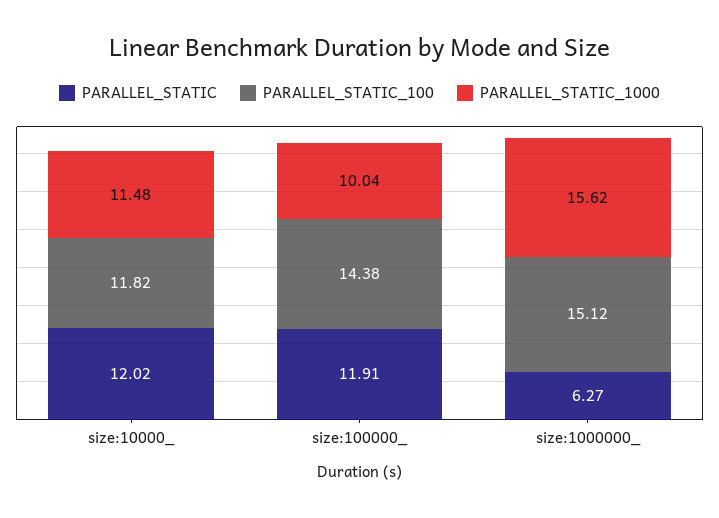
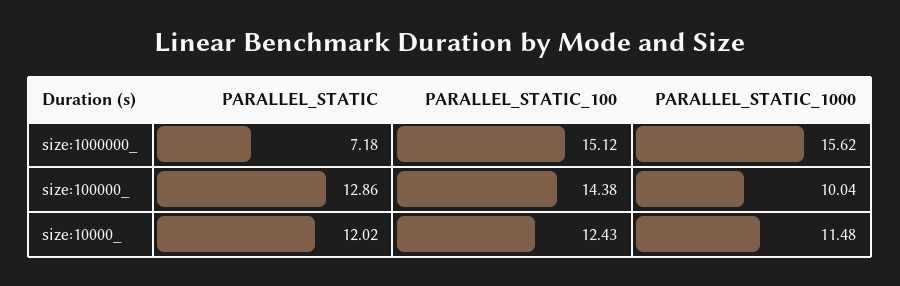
  {
    "PARALLEL_STATIC": {
      "size:10000_": 12.02,
-     "size:100000_": 11.91,
+     "size:100000_": 12.86,
-     "size:1000000_": 6.27
+     "size:1000000_": 7.18
    },
    "PARALLEL_STATIC_100": {
-     "size:10000_": 11.82,
+     "size:10000_": 12.43,
      "size:100000_": 14.38,
      "size:1000000_": 15.12
    },
    "PARALLEL_STATIC_1000": {
      "size:10000_": 11.48,
      "size:100000_": 10.04,
      "size:1000000_": 15.62
    }
  }

